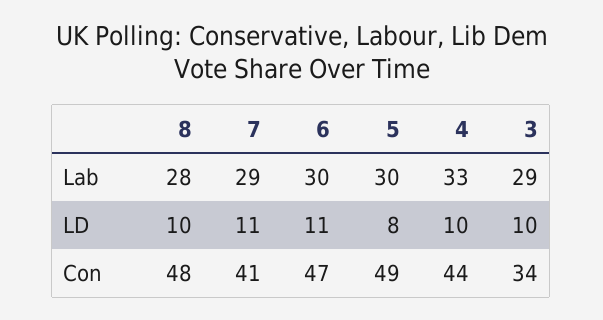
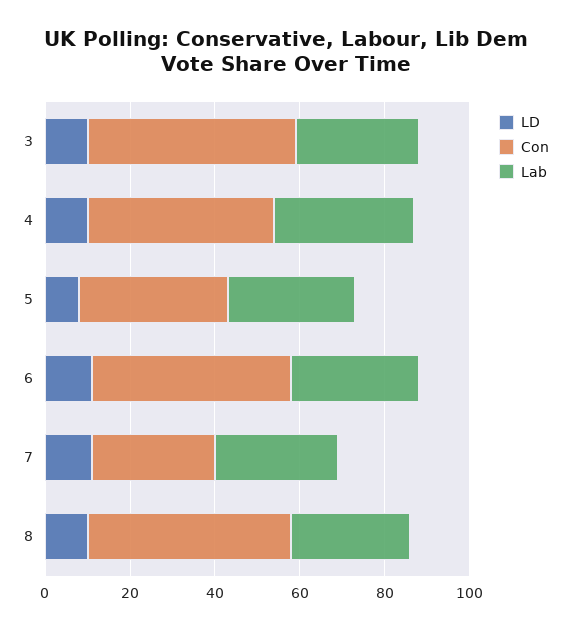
  {
    "Lab": {
      "8": 28,
      "7": 29,
      "6": 30,
      "5": 30,
      "4": 33,
      "3": 29
    },
    "LD": {
      "8": 10,
      "7": 11,
      "6": 11,
      "5": 8,
      "4": 10,
      "3": 10
    },
    "Con": {
      "8": 48,
-     "7": 41,
+     "7": 30,
      "6": 47,
-     "5": 49,
+     "5": 35,
      "4": 44,
-     "3": 34
+     "3": 50
    }
  }

